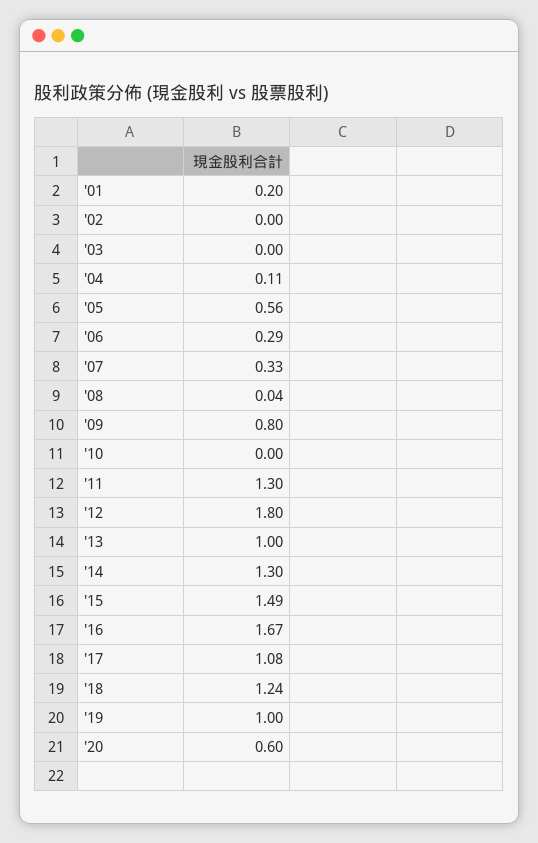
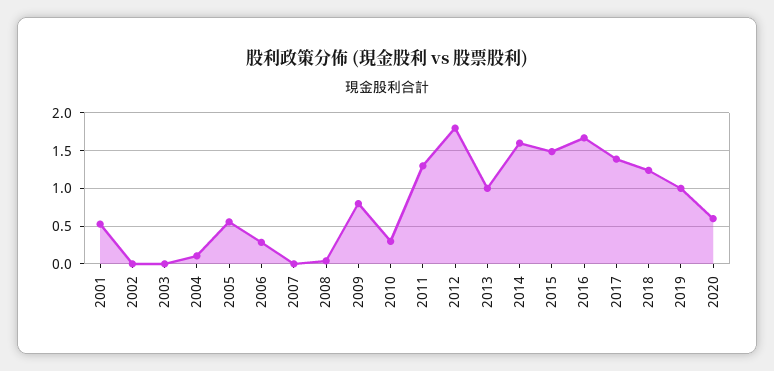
  {
-   "'01": 0.2,
+   "'01": 0.5,
    "'02": 0,
    "'03": 0,
    "'04": 0.11,
    "'05": 0.56,
    "'06": 0.29,
-   "'07": 0.33,
+   "'07": 0,
    "'08": 0.04,
    "'09": 0.8,
-   "'10": 0,
+   "'10": 0.3,
    "'11": 1.3,
    "'12": 1.8,
    "'13": 1,
-   "'14": 1.3,
+   "'14": 1.6,
    "'15": 1.49,
    "'16": 1.67,
-   "'17": 1.08,
+   "'17": 1.4,
    "'18": 1.24,
    "'19": 1,
    "'20": 0.6
  }

